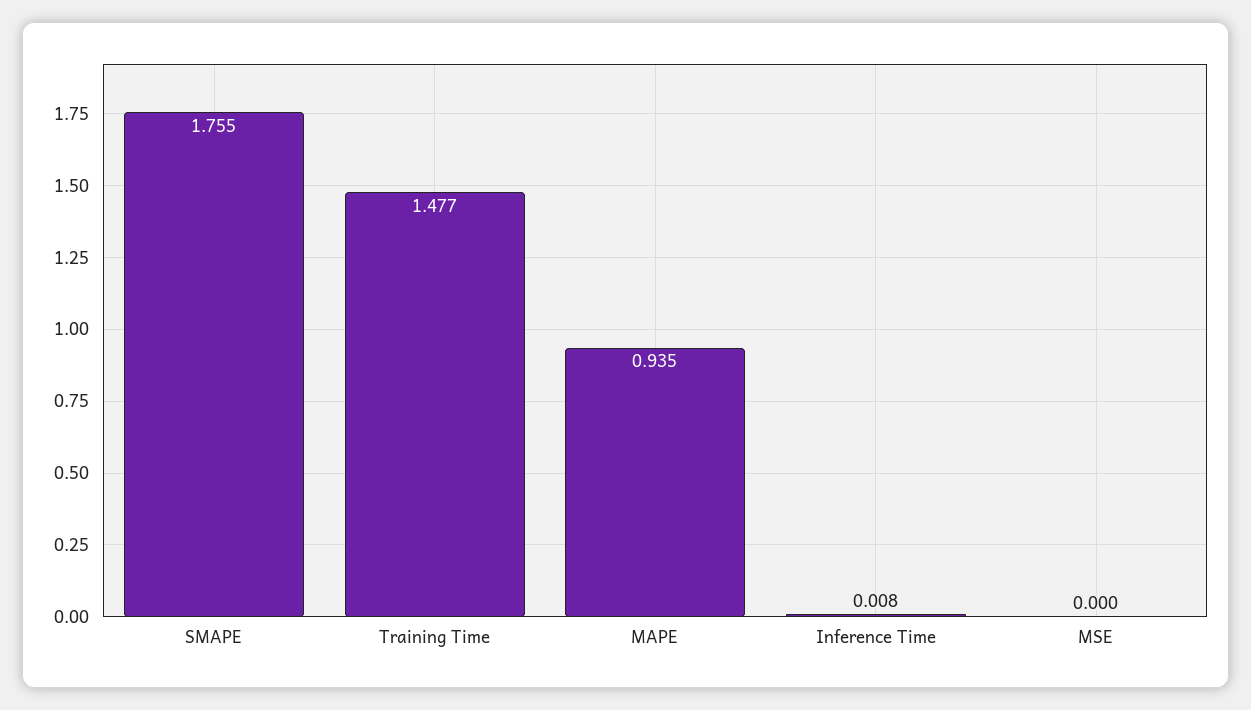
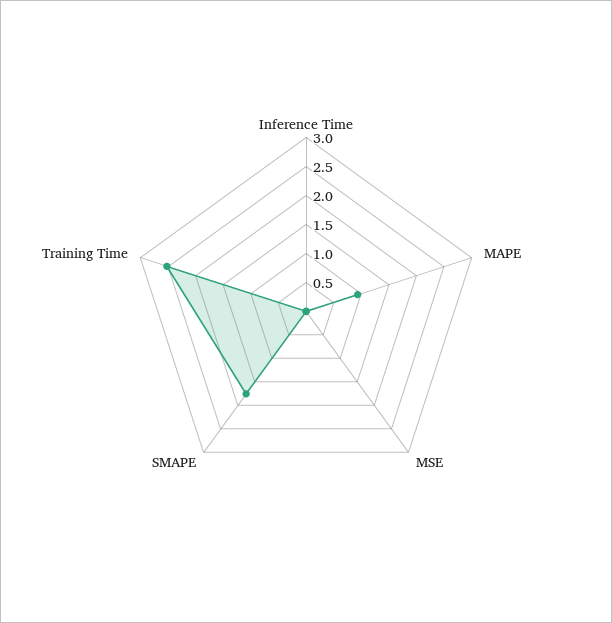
  {
    "SMAPE": 1.755,
-   "Training Time": 1.477,
+   "Training Time": 2.5,
    "MAPE": 0.935,
    "Inference Time": 0.008,
    "MSE": 0
  }

